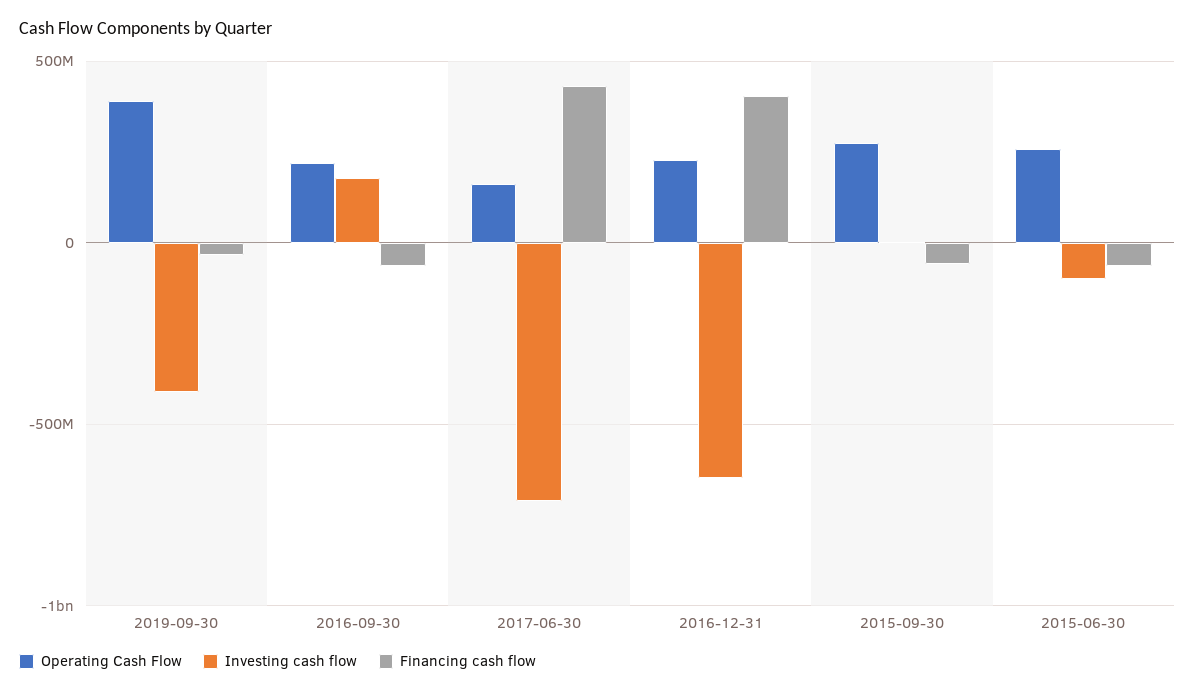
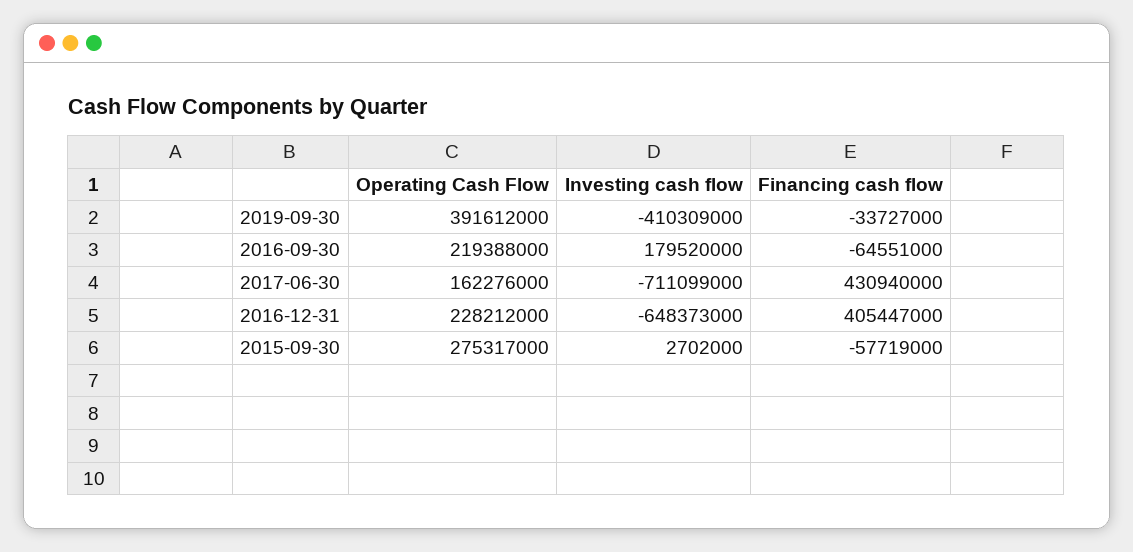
  {
    "Operating Cash Flow": {
      "2019-09-30": 391612000,
      "2016-09-30": 219388000,
      "2017-06-30": 162276000,
      "2016-12-31": 228212000,
-     "2015-09-30": 275317000,
+     "2015-09-30": 275317000
-     "2015-06-30": 250000000
    },
    "Investing cash flow": {
      "2019-09-30": -410309000,
      "2016-09-30": 179520000,
      "2017-06-30": -711099000,
      "2016-12-31": -648373000,
-     "2015-09-30": 2702000,
+     "2015-09-30": 2702000
-     "2015-06-30": -100000000
    },
    "Financing cash flow": {
      "2019-09-30": -33727000,
      "2016-09-30": -64551000,
      "2017-06-30": 430940000,
      "2016-12-31": 405447000,
-     "2015-09-30": -57719000,
+     "2015-09-30": -57719000
-     "2015-06-30": -50000000
    }
  }

